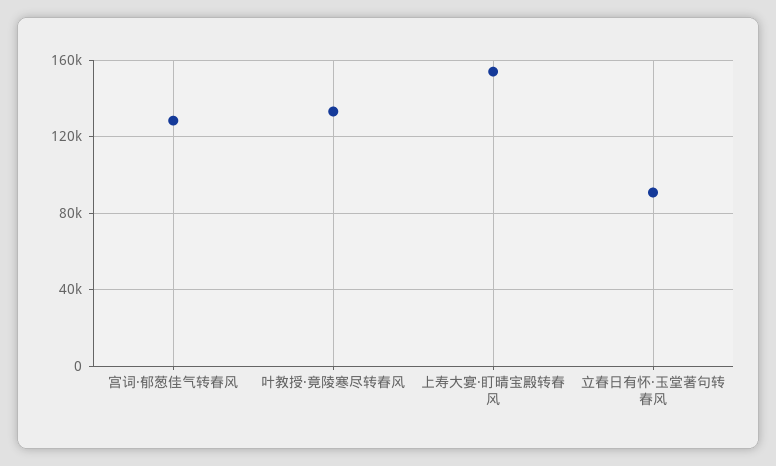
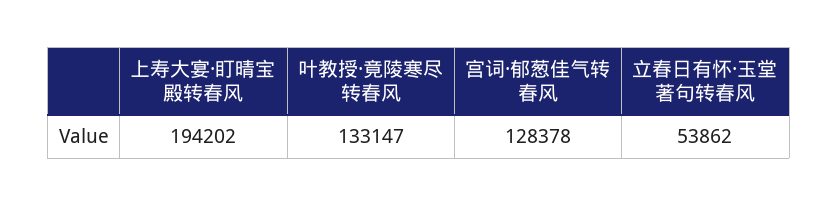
  {
    "宫词·郁葱佳气转春风": 128378,
    "叶教授·竟陵寒尽转春风": 133147,
-   "上寿大宴·盯晴宝殿转春风": 155000,
+   "上寿大宴·盯晴宝殿转春风": 194202,
-   "立春日有怀·玉堂著句转春风": 90000
+   "立春日有怀·玉堂著句转春风": 53862
  }

